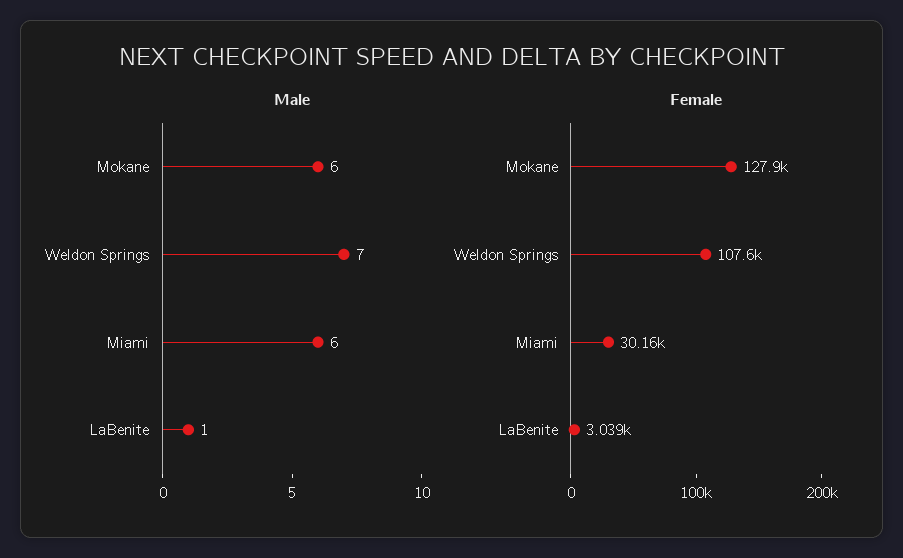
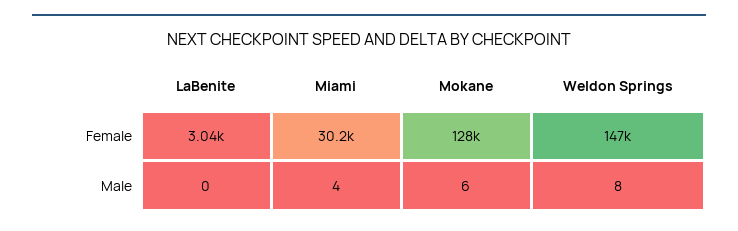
  {
    "Male": {
      "Mokane": 6,
-     "Weldon Springs": 7,
+     "Weldon Springs": 8,
-     "Miami": 6,
+     "Miami": 4,
-     "LaBenite": 1
+     "LaBenite": 0
    },
    "Female": {
      "Mokane": 127900,
-     "Weldon Springs": 107600,
+     "Weldon Springs": 147000,
      "Miami": 30160,
      "LaBenite": 3039
    }
  }

